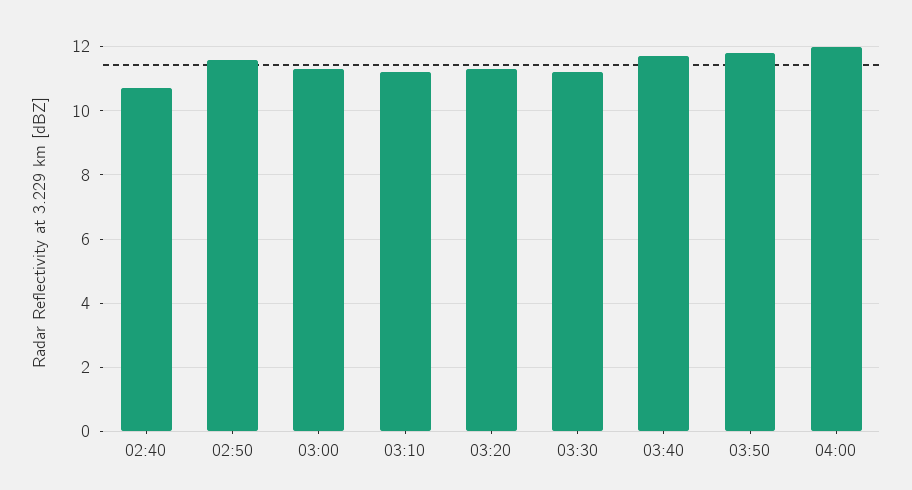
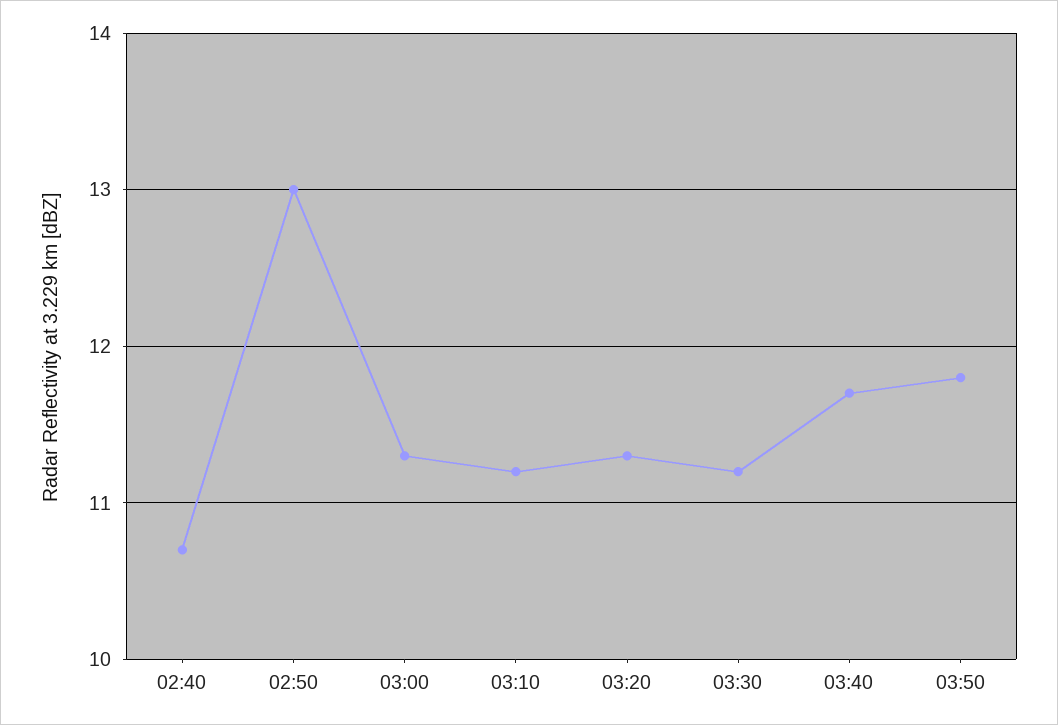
  {
    "02:40": 10.7,
-   "02:50": 11.5,
+   "02:50": 13,
    "03:00": 11.3,
    "03:10": 11.2,
    "03:20": 11.3,
    "03:30": 11.2,
    "03:40": 11.7,
-   "03:50": 11.8,
+   "03:50": 11.8
-   "04:00": 12
  }

